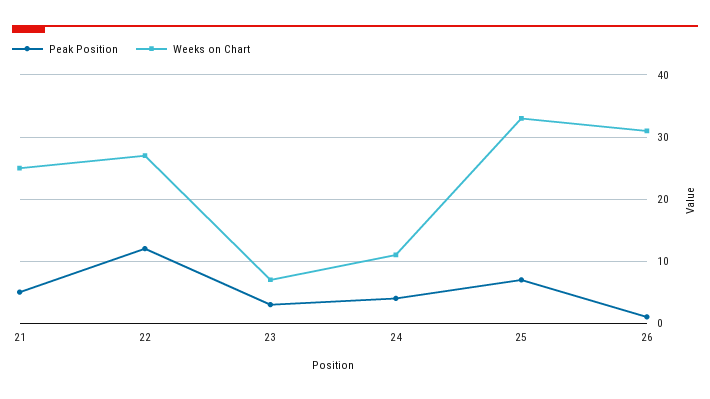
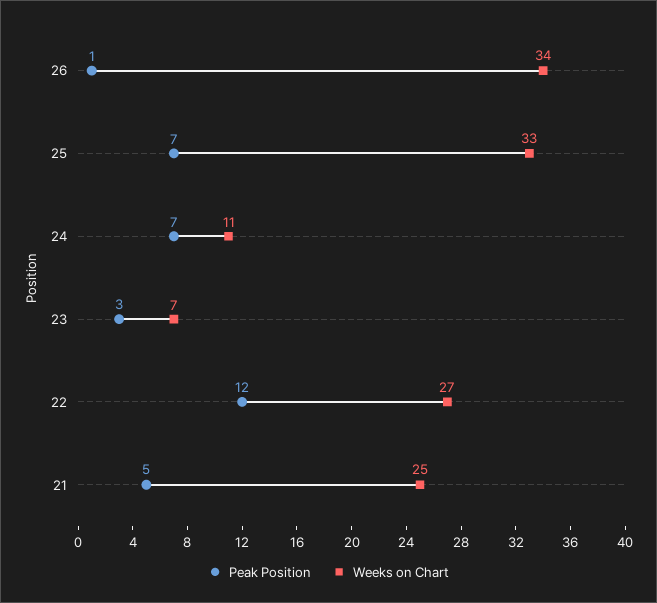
  {
    "Peak Position": {
      "21": 5,
      "22": 12,
      "23": 3,
-     "24": 4,
+     "24": 7,
      "25": 7,
      "26": 1
    },
    "Weeks on Chart": {
      "21": 25,
      "22": 27,
      "23": 7,
      "24": 11,
      "25": 33,
-     "26": 31
+     "26": 34
    }
  }

